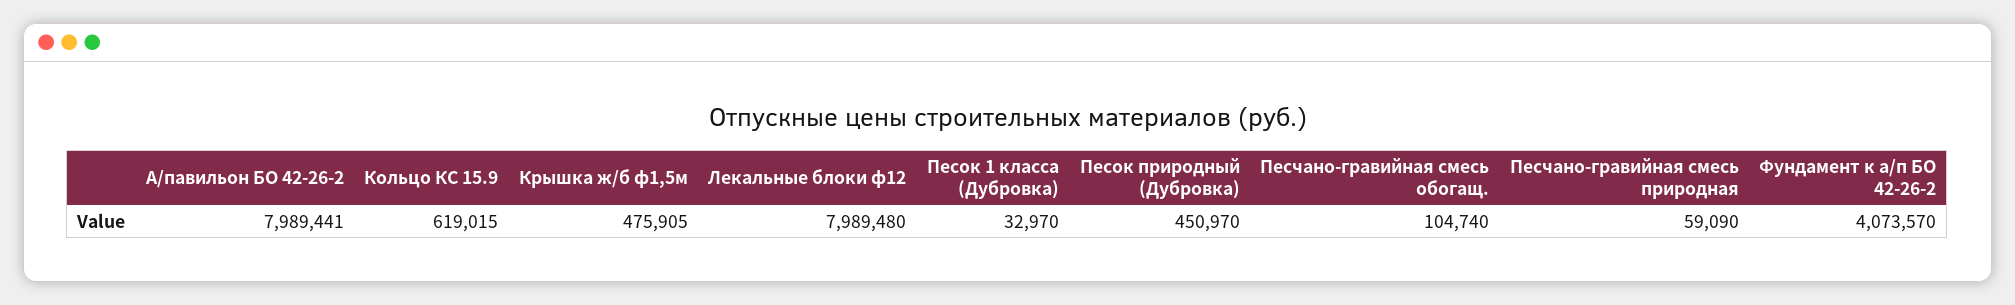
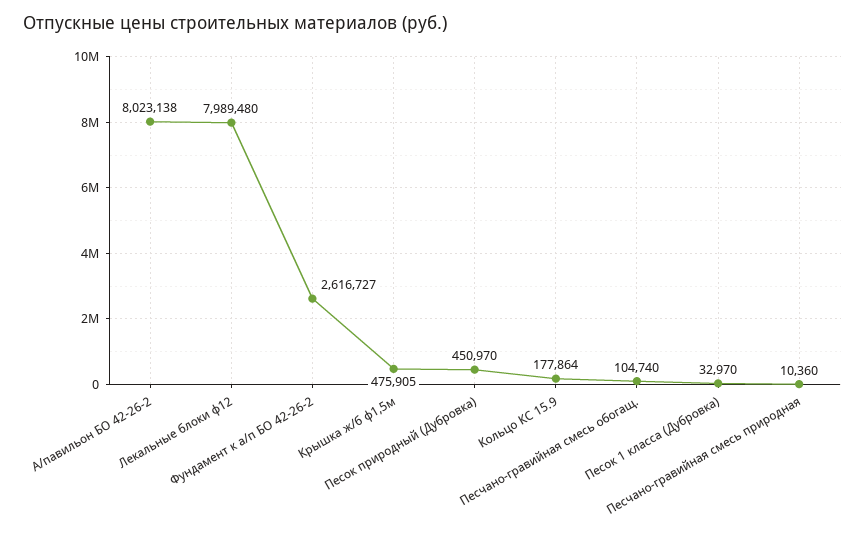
  {
-   "А/павильон БО 42-26-2": 7989441,
+   "А/павильон БО 42-26-2": 8023138,
-   "Кольцо КС 15.9": 619015,
+   "Кольцо КС 15.9": 177864,
    "Крышка ж/б ф1,5м": 475905,
    "Лекальные блоки ф12": 7989480,
    "Песок 1 класса (Дубровка)": 32970,
    "Песок природный (Дубровка)": 450970,
    "Песчано-гравийная смесь обогащ.": 104740,
-   "Песчано-гравийная смесь природная": 59090,
+   "Песчано-гравийная смесь природная": 10360,
-   "Фундамент к а/п БО 42-26-2": 4073570
+   "Фундамент к а/п БО 42-26-2": 2616727
  }

